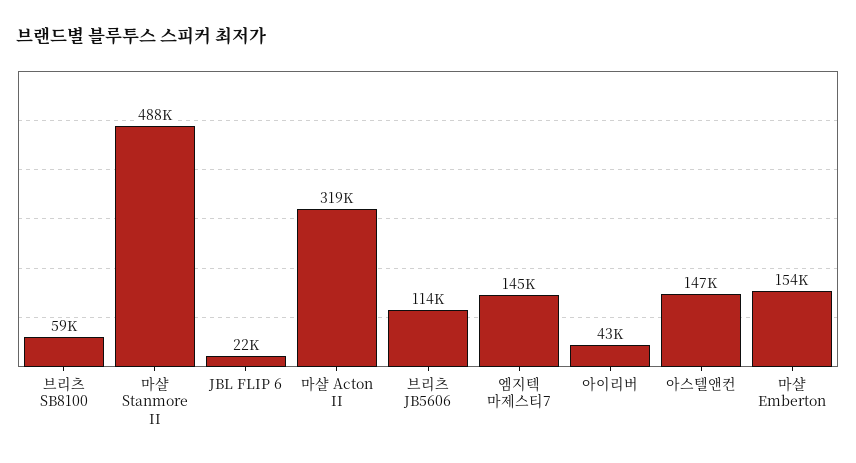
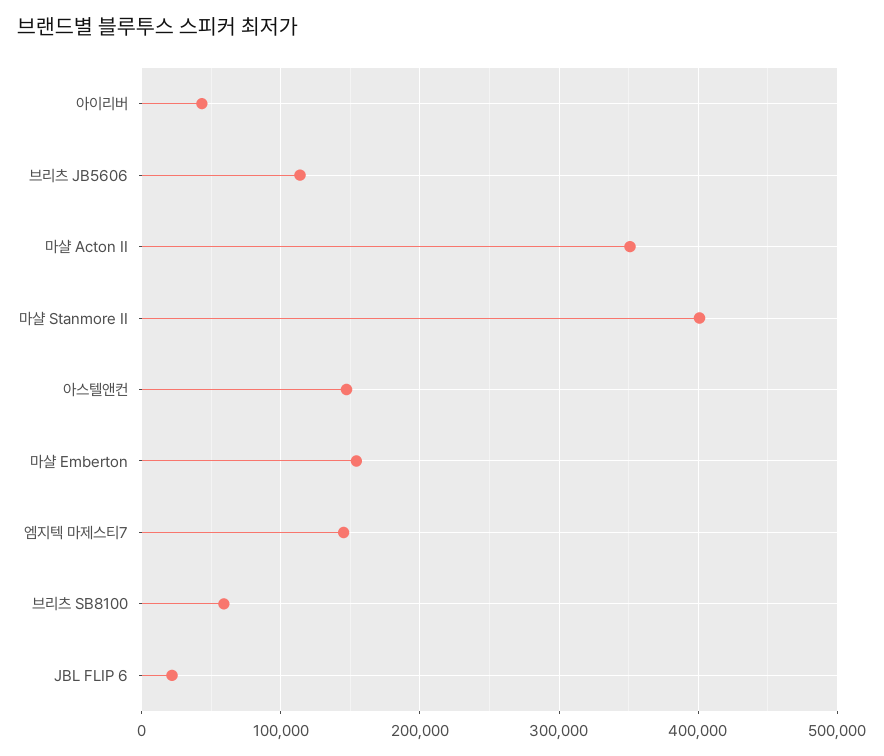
  {
    "브리츠 SB8100": 59000,
-   "마샬 Stanmore II": 488000,
+   "마샬 Stanmore II": 400000,
    "JBL FLIP 6": 22000,
-   "마샬 Acton II": 319000,
+   "마샬 Acton II": 350000,
    "브리츠 JB5606": 114000,
    "엠지텍 마제스티7": 145000,
    "아이리버": 43000,
    "아스텔앤컨": 147000,
    "마샬 Emberton": 154000
  }

